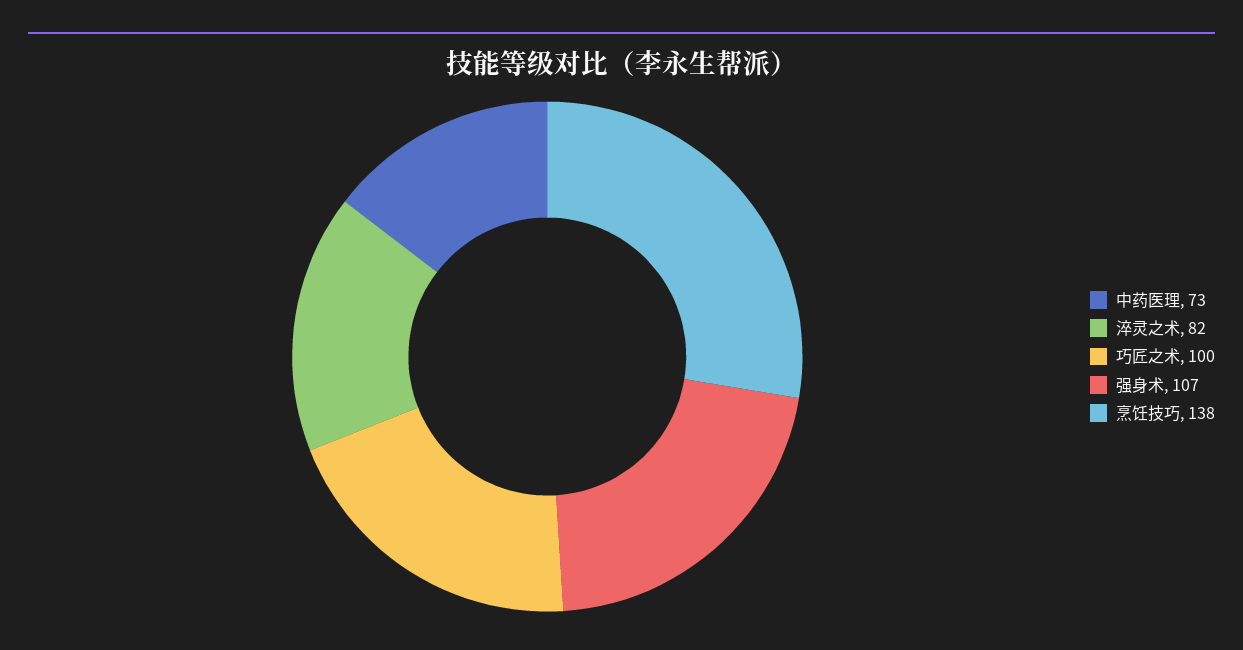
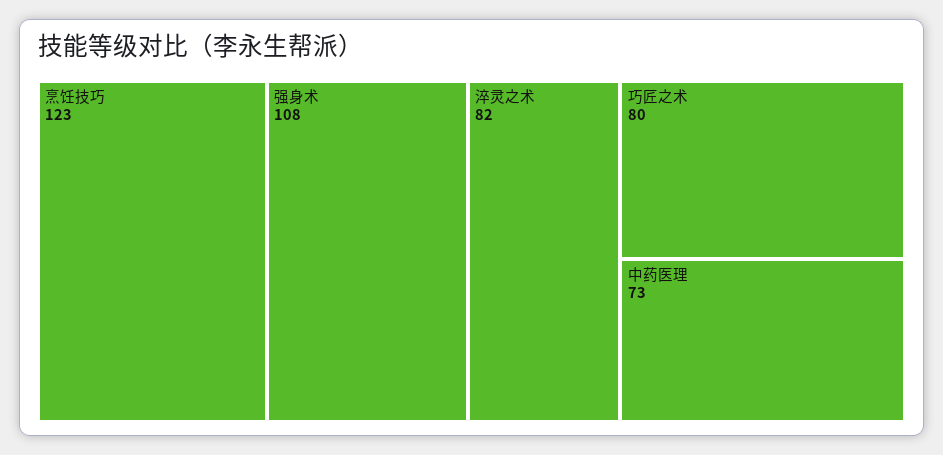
  {
    "中药医理": 73,
    "淬灵之术": 82,
-   "巧匠之术": 100,
+   "巧匠之术": 80,
-   "强身术": 107,
+   "强身术": 108,
-   "烹饪技巧": 138
+   "烹饪技巧": 123
  }

